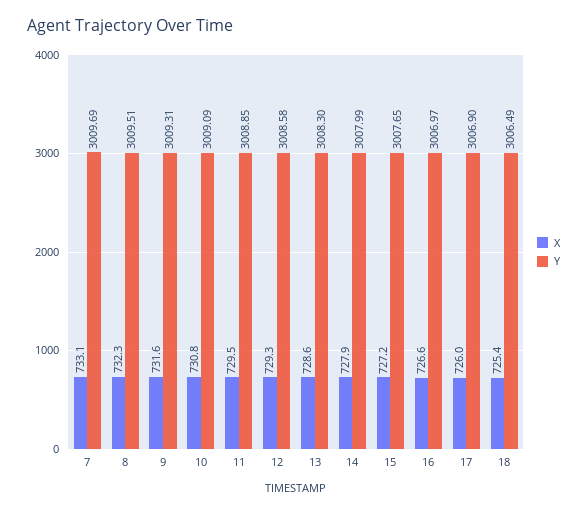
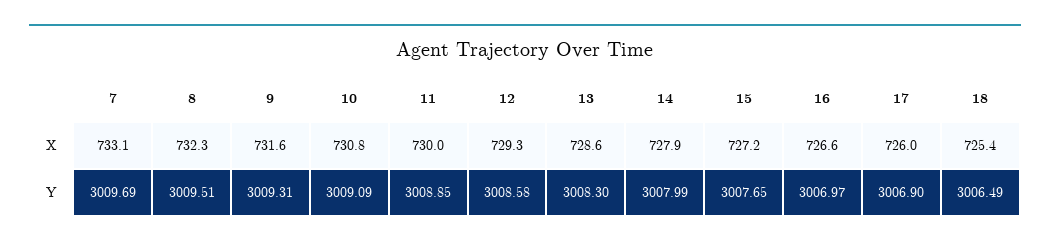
  {
    "X": {
      "7": 733.1,
      "8": 732.3,
      "9": 731.6,
      "10": 730.8,
-     "11": 729.5,
+     "11": 730,
      "12": 729.3,
      "13": 728.6,
      "14": 727.9,
      "15": 727.2,
      "16": 726.6,
      "17": 726,
      "18": 725.4
    },
    "Y": {
      "7": 3009.69,
      "8": 3009.51,
      "9": 3009.31,
      "10": 3009.09,
      "11": 3008.85,
      "12": 3008.58,
      "13": 3008.3,
      "14": 3007.99,
      "15": 3007.65,
      "16": 3006.97,
      "17": 3006.9,
      "18": 3006.49
    }
  }

